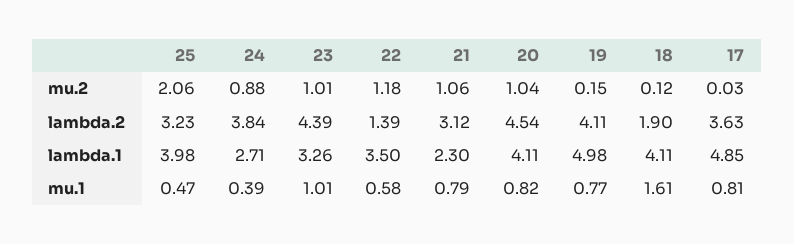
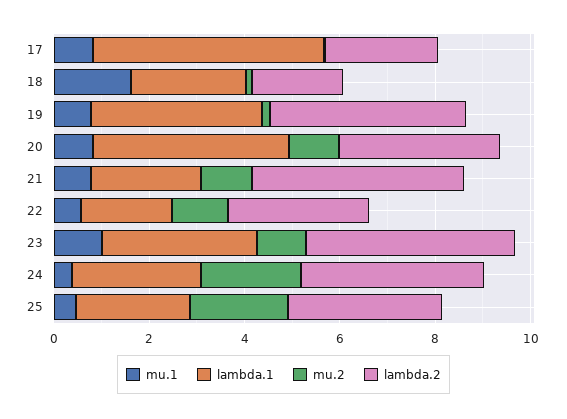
  {
    "mu.2": {
      "25": 2.06,
-     "24": 0.88,
+     "24": 2,
      "23": 1.01,
      "22": 1.18,
      "21": 1.06,
      "20": 1.04,
      "19": 0.15,
      "18": 0.12,
      "17": 0.03
    },
    "lambda.2": {
      "25": 3.23,
      "24": 3.84,
      "23": 4.39,
-     "22": 1.39,
+     "22": 3,
-     "21": 3.12,
+     "21": 4.5,
-     "20": 4.54,
+     "20": 3.5,
      "19": 4.11,
      "18": 1.9,
-     "17": 3.63
+     "17": 2.5
    },
    "lambda.1": {
-     "25": 3.98,
+     "25": 2.5,
      "24": 2.71,
      "23": 3.26,
-     "22": 3.5,
+     "22": 2,
      "21": 2.3,
      "20": 4.11,
-     "19": 4.98,
+     "19": 3.5,
-     "18": 4.11,
+     "18": 2.5,
      "17": 4.85
    },
    "mu.1": {
      "25": 0.47,
      "24": 0.39,
      "23": 1.01,
      "22": 0.58,
      "21": 0.79,
      "20": 0.82,
      "19": 0.77,
      "18": 1.61,
      "17": 0.81
    }
  }

